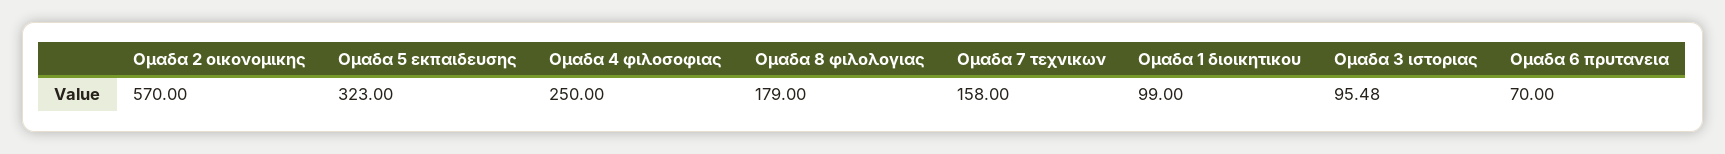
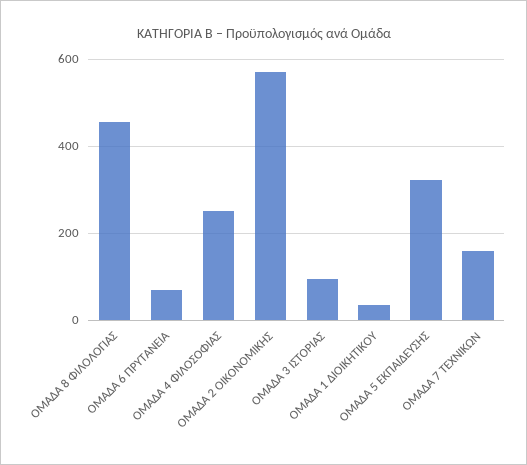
  {
    "Ομαδα 2 οικονομικης": 570,
    "Ομαδα 5 εκπαιδευσης": 323,
    "Ομαδα 4 φιλοσοφιας": 250,
-   "Ομαδα 8 φιλολογιας": 179,
+   "Ομαδα 8 φιλολογιας": 460,
    "Ομαδα 7 τεχνικων": 158,
-   "Ομαδα 1 διοικητικου": 99,
+   "Ομαδα 1 διοικητικου": 40,
    "Ομαδα 3 ιστοριας": 95.48,
    "Ομαδα 6 πρυτανεια": 70
  }

